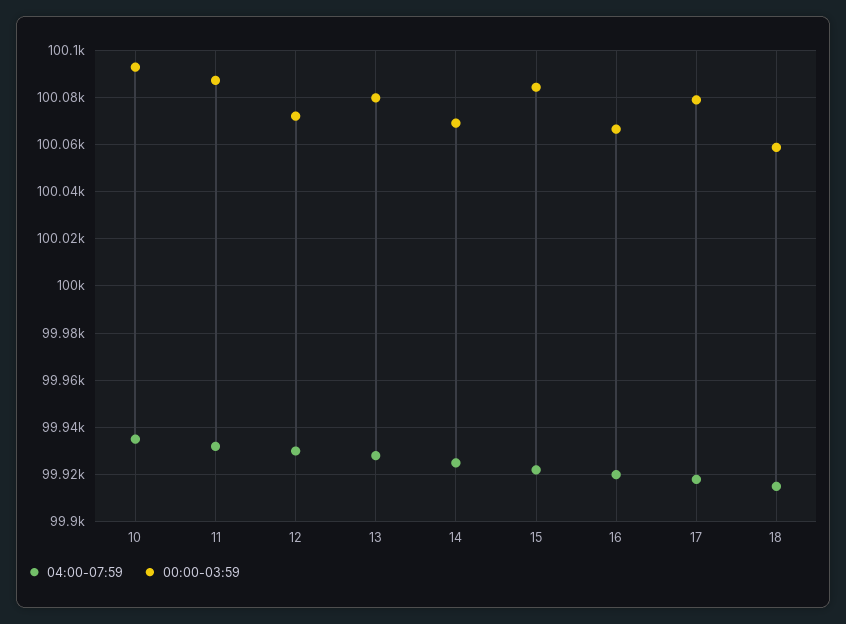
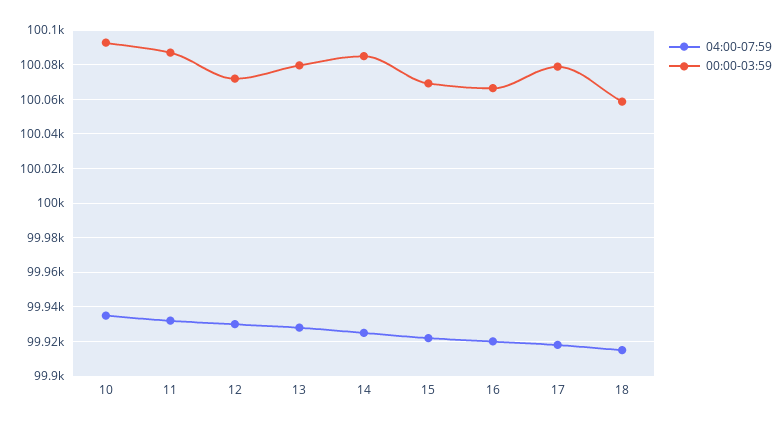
  {
    "04:00-07:59": {
      "10": 99935,
      "11": 99930,
      "12": 99930,
      "13": 99930,
      "14": 99925,
      "15": 99920,
      "16": 99920,
      "17": 99920,
      "18": 99915
    },
    "00:00-03:59": {
      "10": 100095,
      "11": 100085,
      "12": 100070,
      "13": 100080,
-     "14": 100070,
+     "14": 100085,
-     "15": 100085,
+     "15": 100070,
      "16": 100065,
      "17": 100080,
      "18": 100060
    }
  }

